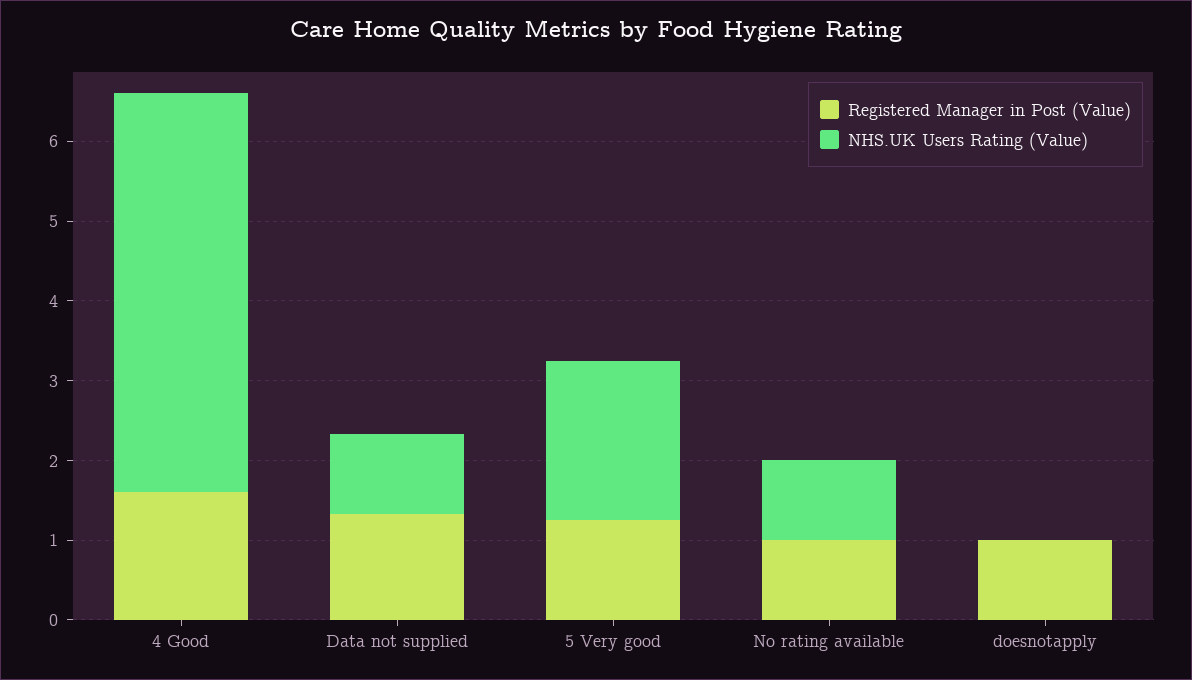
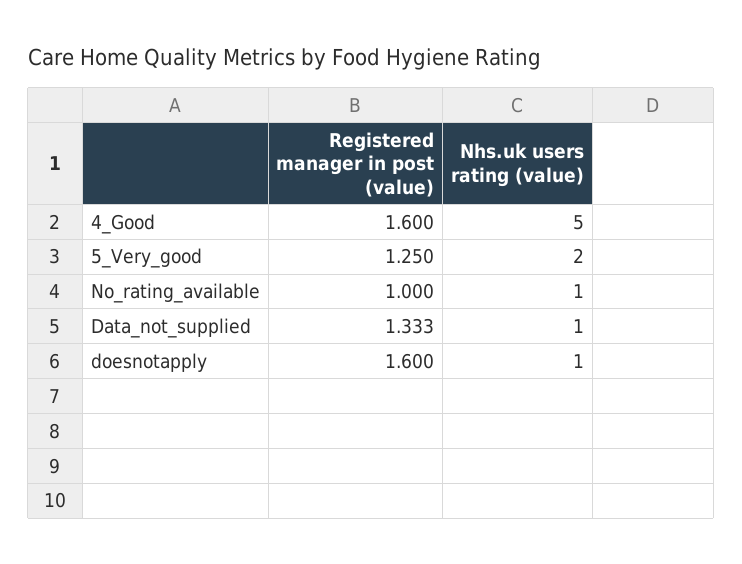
  {
    "Registered Manager in Post (Value)": {
      "4 Good": 1.6,
      "Data not supplied": 1.333,
      "5 Very good": 1.25,
      "No rating available": 1,
-     "doesnotapply": 1
+     "doesnotapply": 1.6
    },
    "NHS.UK Users Rating (Value)": {
      "4 Good": 5,
      "Data not supplied": 1,
      "5 Very good": 2,
      "No rating available": 1,
-     "doesnotapply": 0
+     "doesnotapply": 1
    }
  }

